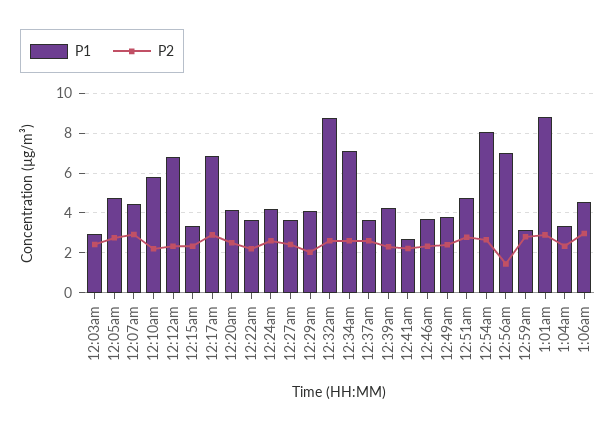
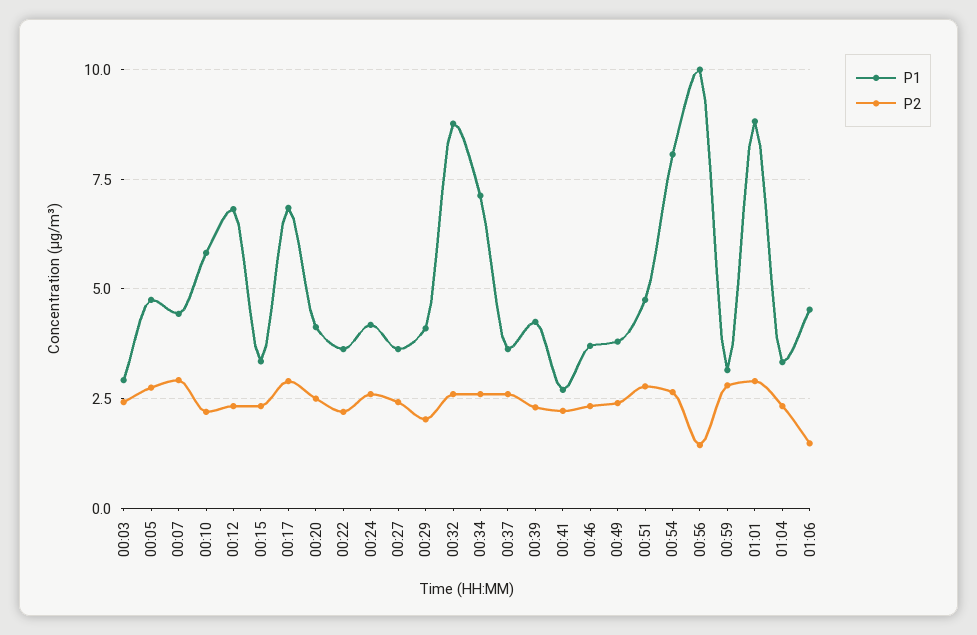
  {
    "P1": {
      "12:03am": 3,
      "12:05am": 4.75,
      "12:07am": 4.5,
      "12:10am": 5.75,
      "12:12am": 6.75,
      "12:15am": 3.25,
      "12:17am": 6.75,
      "12:20am": 4.25,
      "12:22am": 3.75,
      "12:24am": 4.25,
      "12:27am": 3.75,
      "12:29am": 4,
      "12:32am": 8.75,
      "12:34am": 7.25,
      "12:37am": 3.75,
      "12:39am": 4.25,
      "12:41am": 2.75,
      "12:46am": 3.75,
      "12:49am": 3.75,
      "12:51am": 4.75,
      "12:54am": 8,
-     "12:56am": 7,
+     "12:56am": 10,
      "12:59am": 3.25,
      "1:01am": 8.75,
      "1:04am": 3.25,
      "1:06am": 4.5
    },
    "P2": {
      "12:03am": 2.5,
      "12:05am": 2.75,
      "12:07am": 3,
      "12:10am": 2.25,
      "12:12am": 2.25,
      "12:15am": 2.25,
      "12:17am": 3,
      "12:20am": 2.5,
      "12:22am": 2.25,
      "12:24am": 2.5,
      "12:27am": 2.5,
      "12:29am": 2,
      "12:32am": 2.5,
      "12:34am": 2.5,
      "12:37am": 2.5,
      "12:39am": 2.25,
      "12:41am": 2.25,
      "12:46am": 2.25,
      "12:49am": 2.5,
      "12:51am": 2.75,
      "12:54am": 2.75,
      "12:56am": 1.5,
      "12:59am": 2.75,
      "1:01am": 3,
      "1:04am": 2.25,
-     "1:06am": 3
+     "1:06am": 1.5
    }
  }

